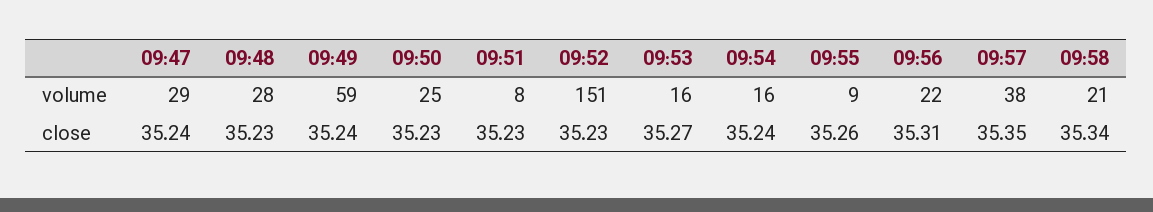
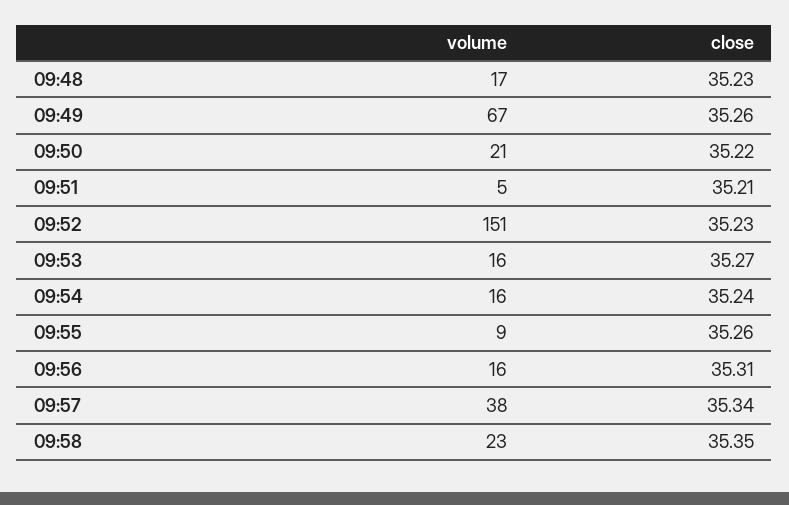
  {
-   "09:47": {
-     "volume": 29,
-     "close": 35.24
-   },
    "09:48": {
-     "volume": 28,
+     "volume": 17,
      "close": 35.23
    },
    "09:49": {
-     "volume": 59,
+     "volume": 67,
-     "close": 35.24
+     "close": 35.26
    },
    "09:50": {
-     "volume": 25,
+     "volume": 21,
-     "close": 35.23
+     "close": 35.22
    },
    "09:51": {
-     "volume": 8,
+     "volume": 5,
-     "close": 35.23
+     "close": 35.21
    },
    "09:52": {
      "volume": 151,
      "close": 35.23
    },
    "09:53": {
      "volume": 16,
      "close": 35.27
    },
    "09:54": {
      "volume": 16,
      "close": 35.24
    },
    "09:55": {
      "volume": 9,
      "close": 35.26
    },
    "09:56": {
-     "volume": 22,
+     "volume": 16,
      "close": 35.31
    },
    "09:57": {
      "volume": 38,
-     "close": 35.35
+     "close": 35.34
    },
    "09:58": {
-     "volume": 21,
+     "volume": 23,
-     "close": 35.34
+     "close": 35.35
    }
  }

